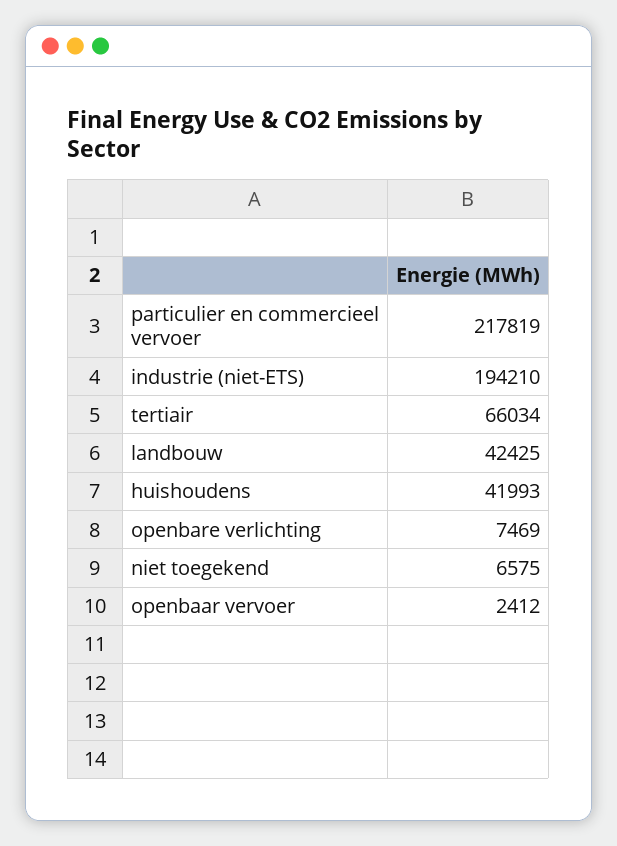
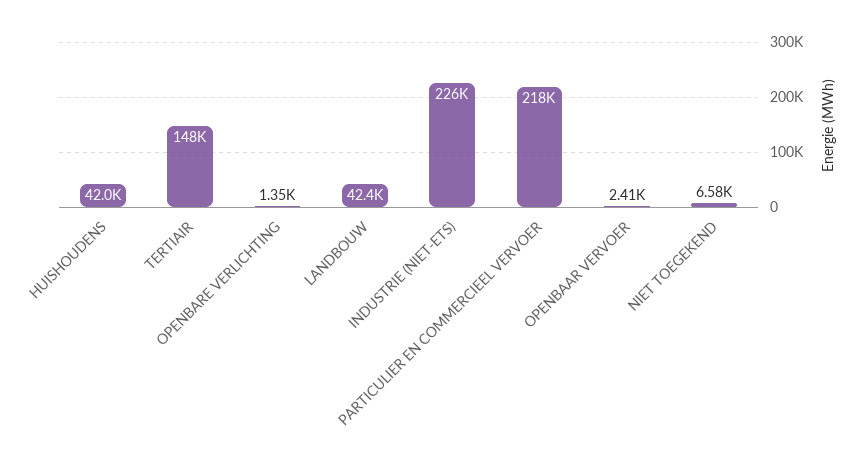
  {
    "particulier en commercieel vervoer": 217819,
-   "industrie (niet-ETS)": 194210,
+   "industrie (niet-ETS)": 226000,
-   "tertiair": 66034,
+   "tertiair": 148000,
    "landbouw": 42425,
    "huishoudens": 41993,
-   "openbare verlichting": 7469,
+   "openbare verlichting": 1350,
    "niet toegekend": 6575,
    "openbaar vervoer": 2412
  }

